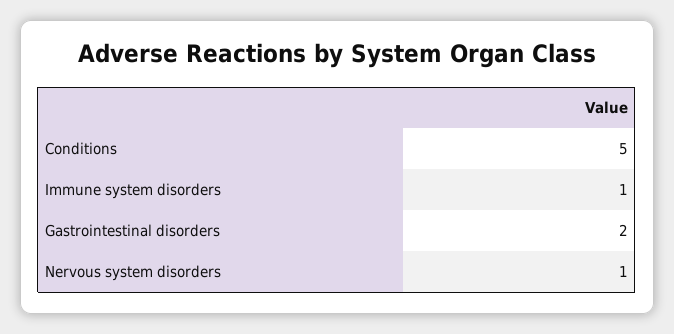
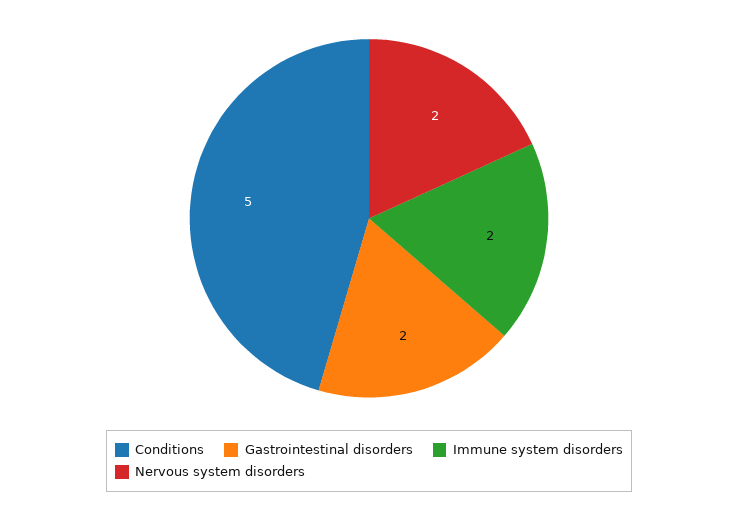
  {
    "Conditions": 5,
-   "Immune system disorders": 1,
+   "Immune system disorders": 2,
    "Gastrointestinal disorders": 2,
-   "Nervous system disorders": 1
+   "Nervous system disorders": 2
  }

